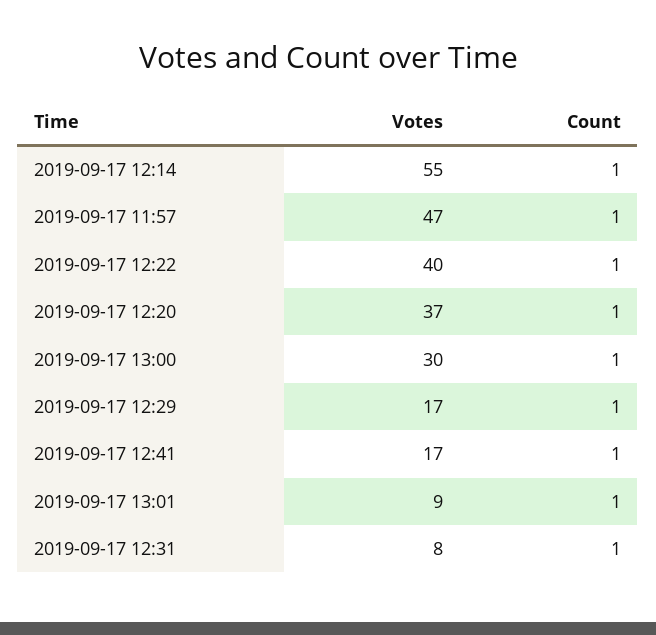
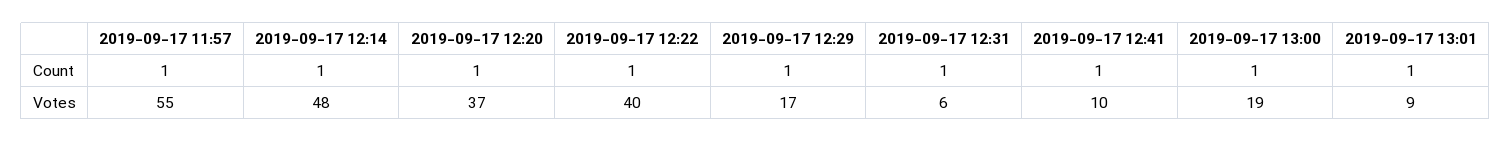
  {
    "Votes": {
-     "2019-09-17 12:14": 55,
+     "2019-09-17 12:14": 48,
-     "2019-09-17 11:57": 47,
+     "2019-09-17 11:57": 55,
      "2019-09-17 12:22": 40,
      "2019-09-17 12:20": 37,
-     "2019-09-17 13:00": 30,
+     "2019-09-17 13:00": 19,
      "2019-09-17 12:29": 17,
-     "2019-09-17 12:41": 17,
+     "2019-09-17 12:41": 10,
      "2019-09-17 13:01": 9,
-     "2019-09-17 12:31": 8
+     "2019-09-17 12:31": 6
    },
    "Count": {
      "2019-09-17 12:14": 1,
      "2019-09-17 11:57": 1,
      "2019-09-17 12:22": 1,
      "2019-09-17 12:20": 1,
      "2019-09-17 13:00": 1,
      "2019-09-17 12:29": 1,
      "2019-09-17 12:41": 1,
      "2019-09-17 13:01": 1,
      "2019-09-17 12:31": 1
    }
  }

